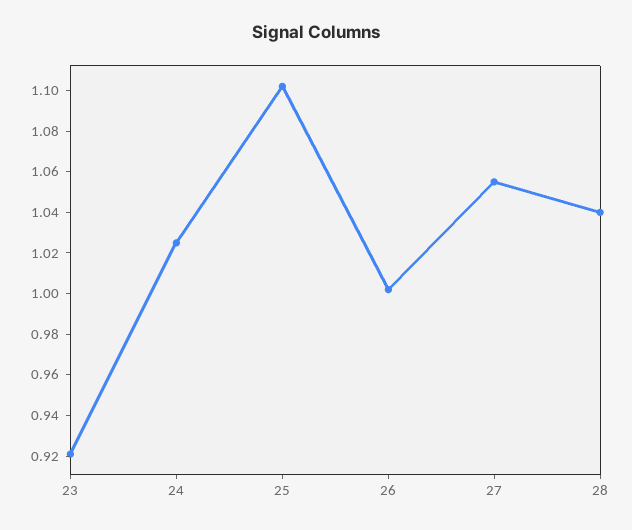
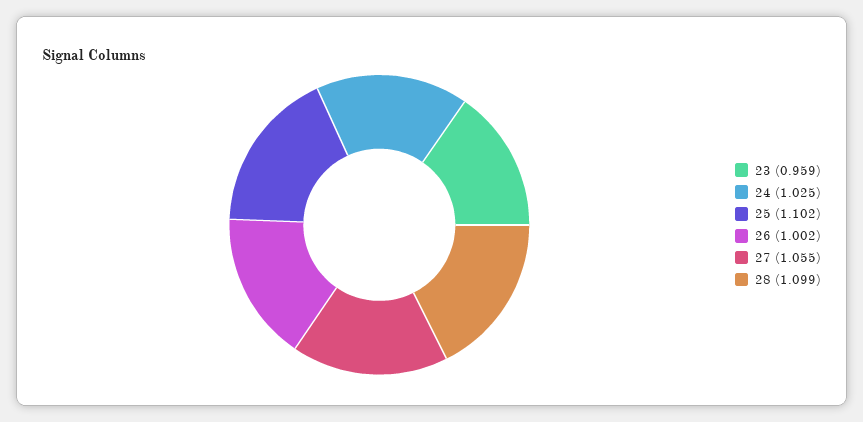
  {
-   "23": 0.92,
+   "23": 0.959,
    "24": 1.025,
    "25": 1.102,
    "26": 1.002,
    "27": 1.055,
-   "28": 1.04
+   "28": 1.099
  }

